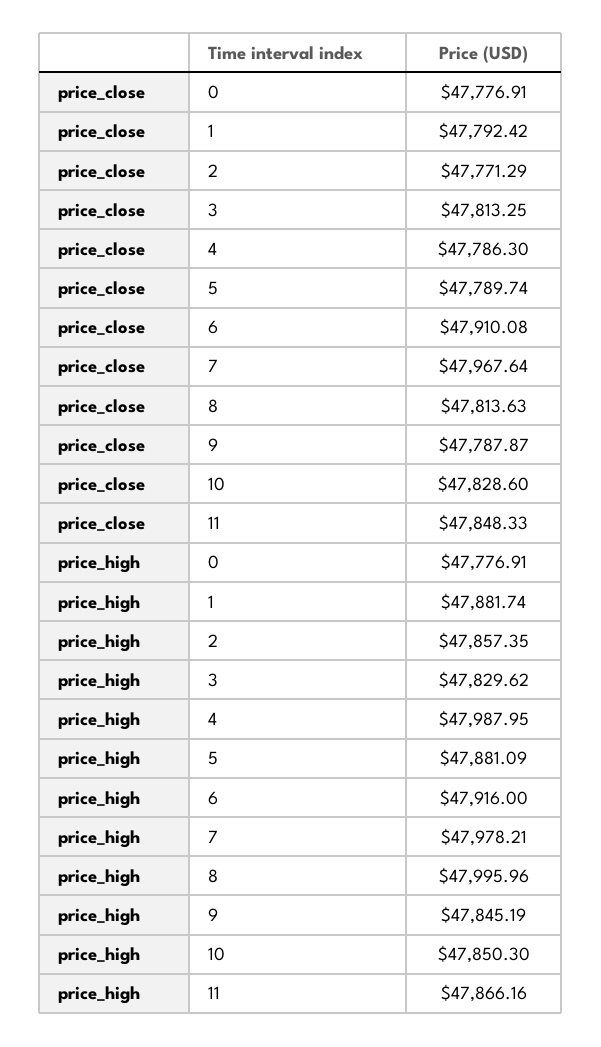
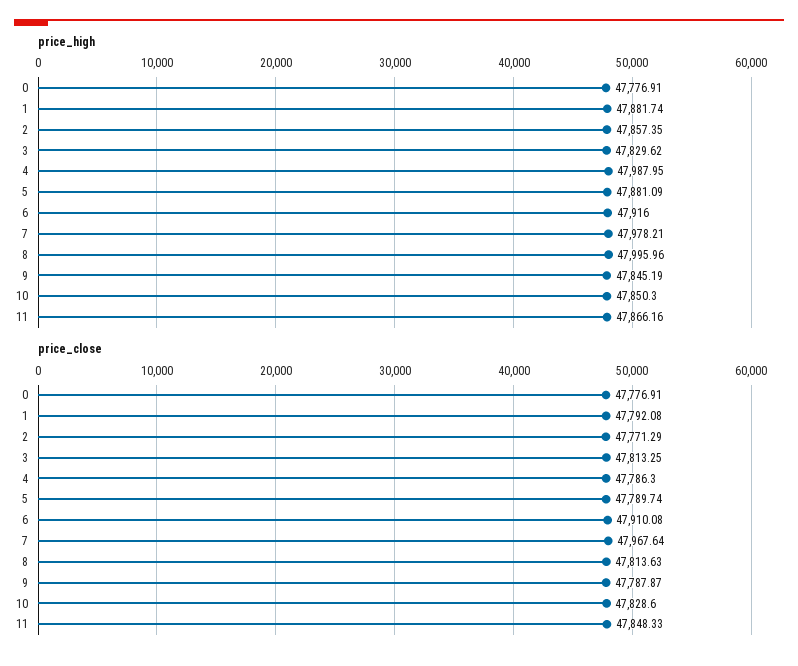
  {
    "price_close": {
      "0": 47776.91,
-     "1": 47792.42,
+     "1": 47792.08,
      "2": 47771.29,
      "3": 47813.25,
      "4": 47786.3,
      "5": 47789.74,
      "6": 47910.08,
      "7": 47967.64,
      "8": 47813.63,
      "9": 47787.87,
      "10": 47828.6,
      "11": 47848.33
    },
    "price_high": {
      "0": 47776.91,
      "1": 47881.74,
      "2": 47857.35,
      "3": 47829.62,
      "4": 47987.95,
      "5": 47881.09,
      "6": 47916,
      "7": 47978.21,
      "8": 47995.96,
      "9": 47845.19,
      "10": 47850.3,
      "11": 47866.16
    }
  }

